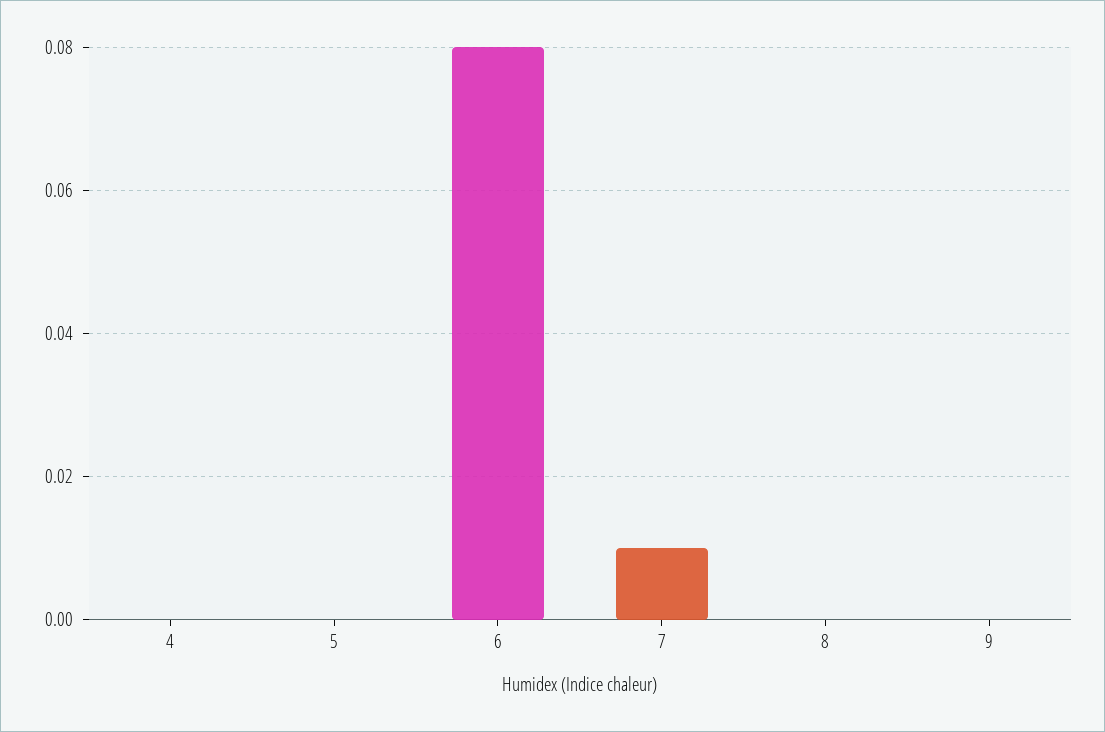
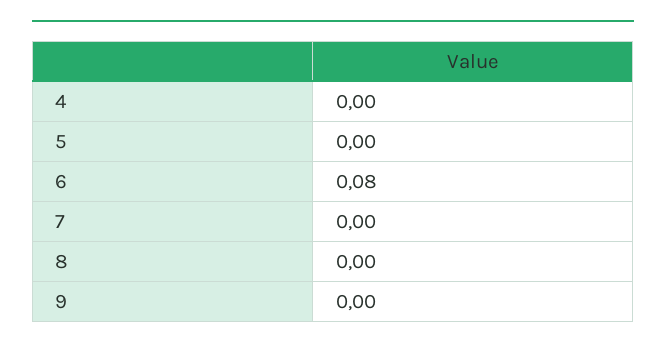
  {
    "4": 0,
    "5": 0,
    "6": 0.08,
-   "7": 0.01,
+   "7": 0,
    "8": 0,
    "9": 0
  }

